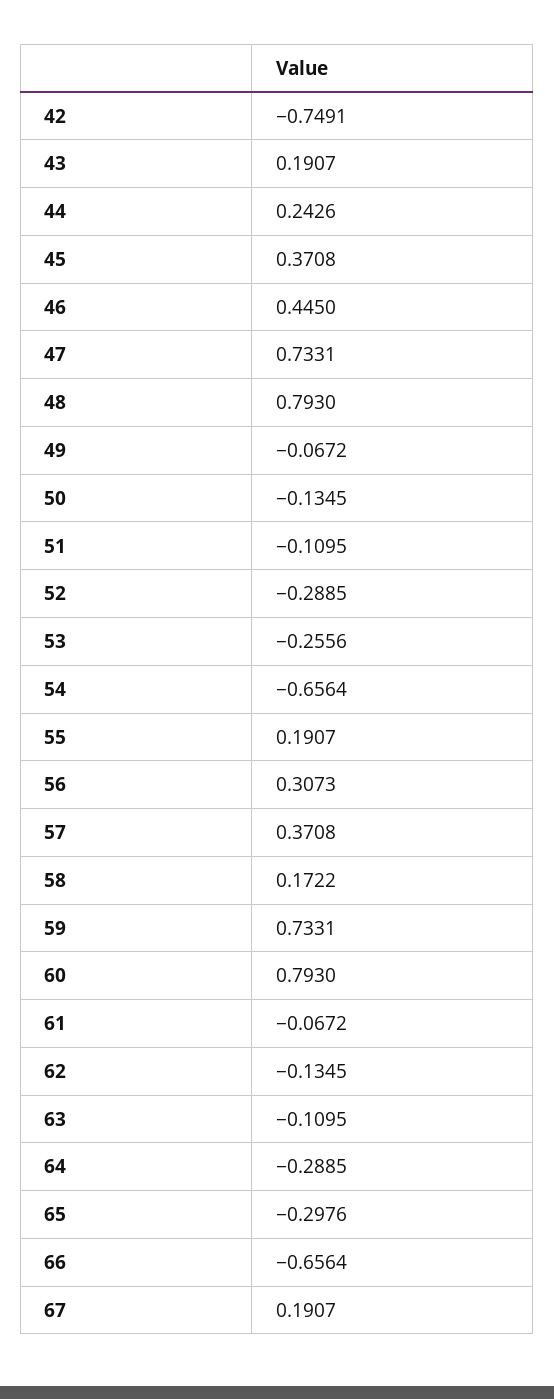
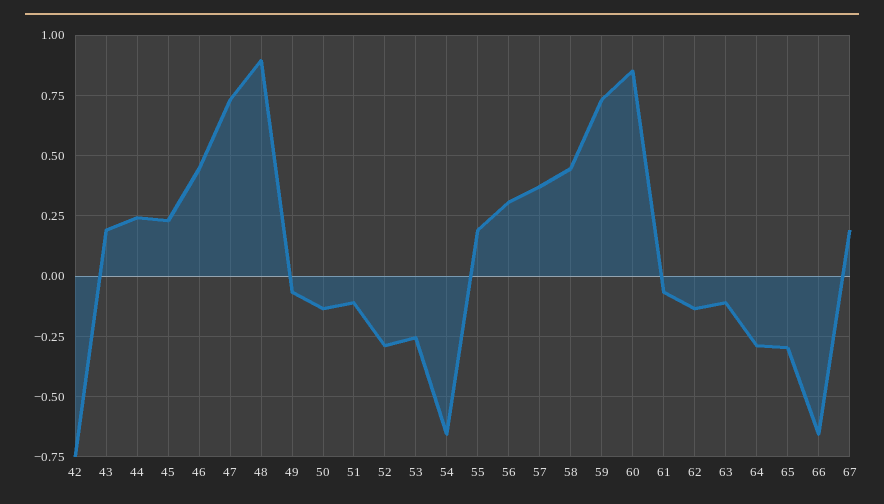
  {
    "42": -0.7491,
    "43": 0.1907,
    "44": 0.2426,
-   "45": 0.3708,
+   "45": 0.225,
    "46": 0.445,
    "47": 0.7331,
-   "48": 0.793,
+   "48": 0.9,
    "49": -0.0672,
    "50": -0.1345,
    "51": -0.1095,
    "52": -0.2885,
    "53": -0.2556,
    "54": -0.6564,
    "55": 0.1907,
    "56": 0.3073,
    "57": 0.3708,
-   "58": 0.1722,
+   "58": 0.45,
    "59": 0.7331,
-   "60": 0.793,
+   "60": 0.85,
    "61": -0.0672,
    "62": -0.1345,
    "63": -0.1095,
    "64": -0.2885,
    "65": -0.2976,
    "66": -0.6564,
    "67": 0.1907
  }

